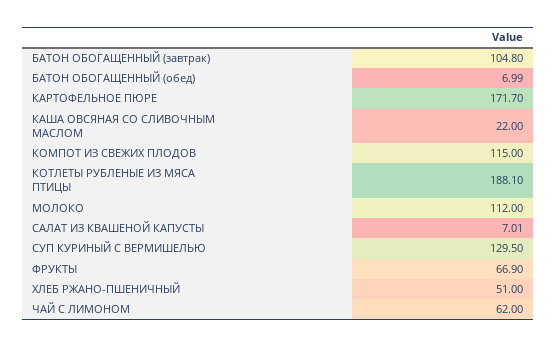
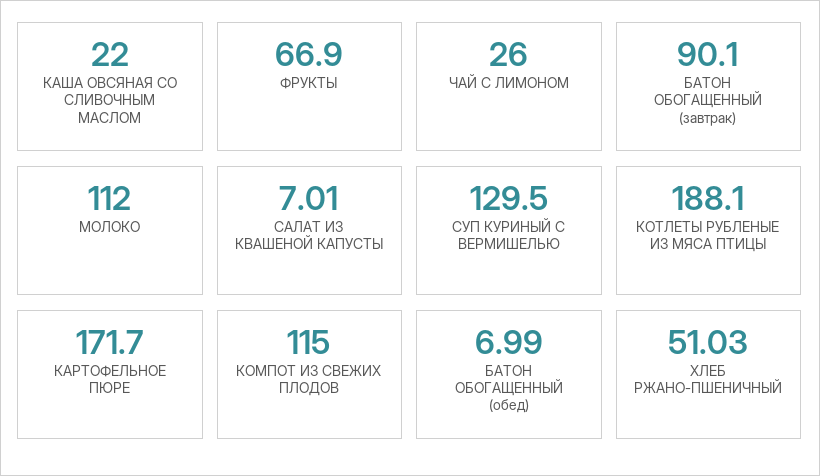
  {
-   "БАТОН ОБОГАЩЕННЫЙ (завтрак)": 104.8,
+   "БАТОН ОБОГАЩЕННЫЙ (завтрак)": 90.1,
    "БАТОН ОБОГАЩЕННЫЙ (обед)": 6.99,
    "КАРТОФЕЛЬНОЕ ПЮРЕ": 171.7,
    "КАША ОВСЯНАЯ СО СЛИВОЧНЫМ МАСЛОМ": 22,
    "КОМПОТ ИЗ СВЕЖИХ ПЛОДОВ": 115,
    "КОТЛЕТЫ РУБЛЕНЫЕ ИЗ МЯСА ПТИЦЫ": 188.1,
    "МОЛОКО": 112,
    "САЛАТ ИЗ КВАШЕНОЙ КАПУСТЫ": 7.01,
    "СУП КУРИНЫЙ С ВЕРМИШЕЛЬЮ": 129.5,
    "ФРУКТЫ": 66.9,
-   "ХЛЕБ РЖАНО-ПШЕНИЧНЫЙ": 51,
+   "ХЛЕБ РЖАНО-ПШЕНИЧНЫЙ": 51.03,
-   "ЧАЙ С ЛИМОНОМ": 62
+   "ЧАЙ С ЛИМОНОМ": 26
  }

